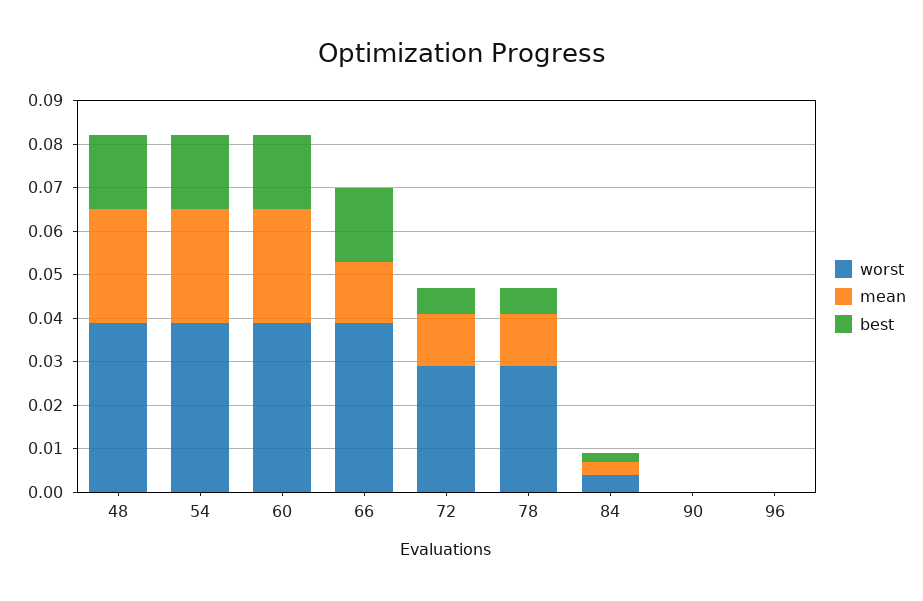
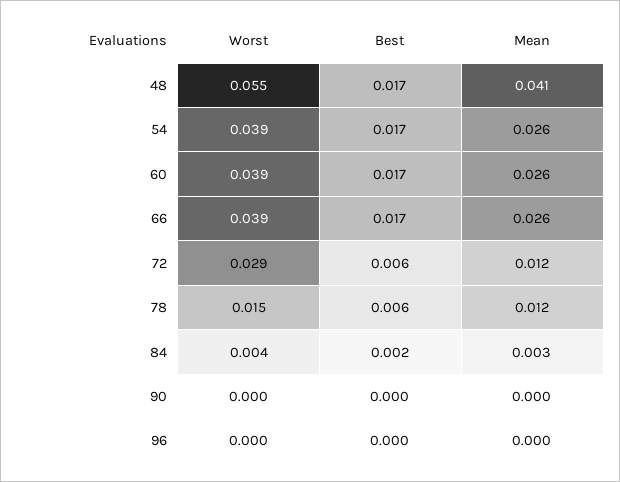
  {
    "worst": {
-     "48": 0.04,
+     "48": 0.055,
      "54": 0.039,
      "60": 0.039,
      "66": 0.039,
      "72": 0.029,
-     "78": 0.03,
+     "78": 0.015,
      "84": 0.004,
      "90": 0,
      "96": 0
    },
    "mean": {
-     "48": 0.025,
+     "48": 0.041,
      "54": 0.026,
      "60": 0.026,
-     "66": 0.015,
+     "66": 0.026,
      "72": 0.012,
      "78": 0.012,
      "84": 0.003,
      "90": 0,
      "96": 0
    },
    "best": {
      "48": 0.017,
      "54": 0.017,
      "60": 0.017,
      "66": 0.017,
      "72": 0.006,
      "78": 0.006,
      "84": 0.002,
      "90": 0,
      "96": 0
    }
  }

